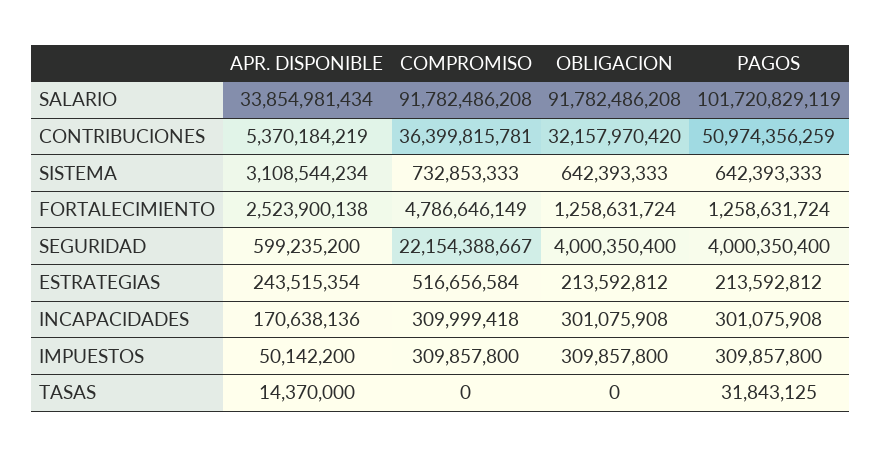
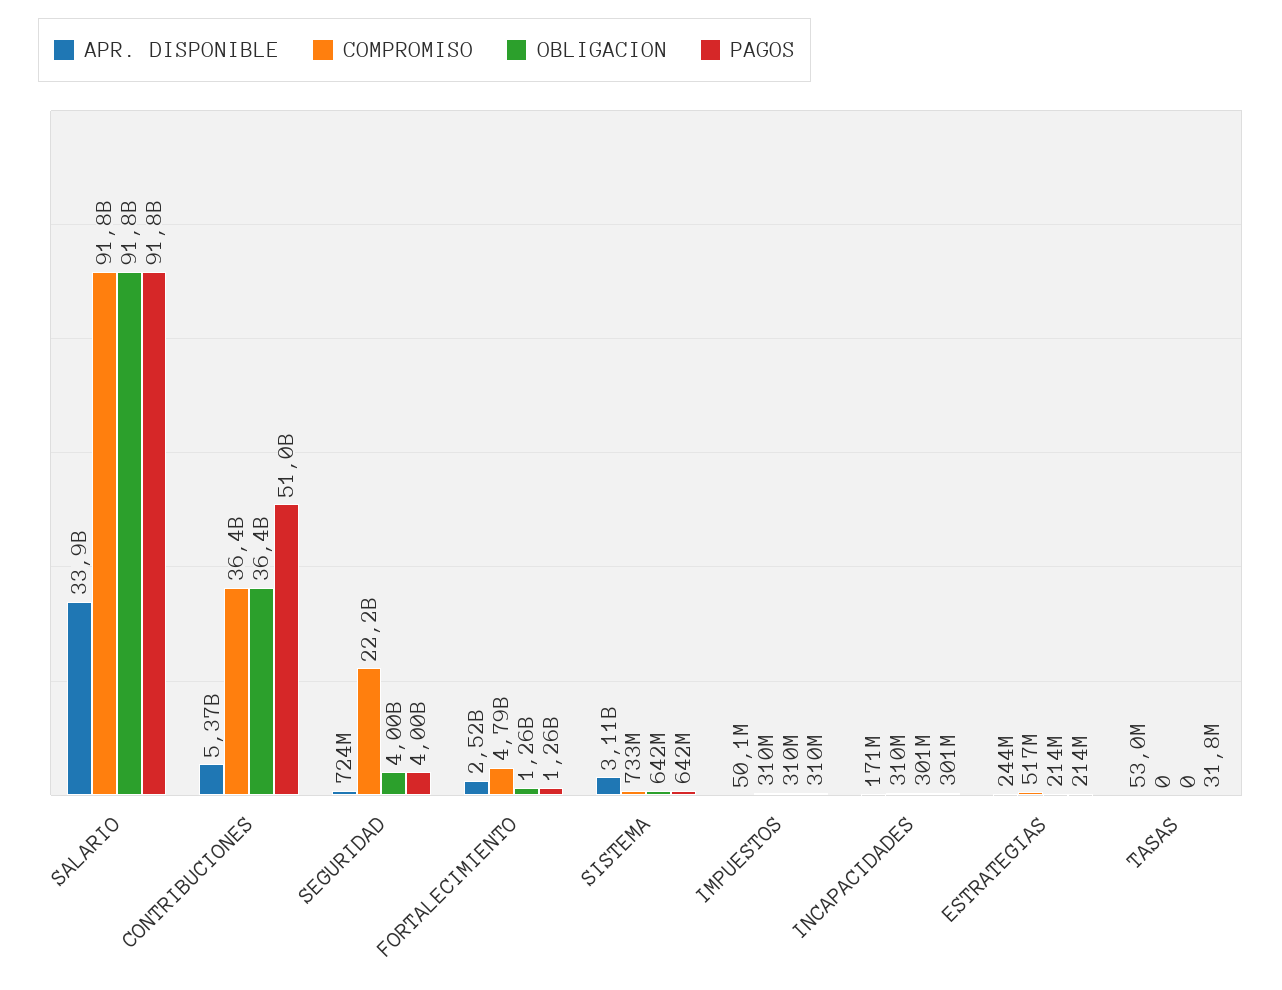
  {
    "APR. DISPONIBLE": {
      "SALARIO": 33854981434,
      "CONTRIBUCIONES": 5370184219,
      "SISTEMA": 3108544234,
      "FORTALECIMIENTO": 2523900138,
-     "SEGURIDAD": 599235200,
+     "SEGURIDAD": 724000000,
      "ESTRATEGIAS": 243515354,
      "INCAPACIDADES": 170638136,
      "IMPUESTOS": 50142200,
-     "TASAS": 14370000
+     "TASAS": 53000000
    },
    "COMPROMISO": {
      "SALARIO": 91782486208,
      "CONTRIBUCIONES": 36399815781,
      "SISTEMA": 732853333,
      "FORTALECIMIENTO": 4786646149,
      "SEGURIDAD": 22154388667,
      "ESTRATEGIAS": 516656584,
      "INCAPACIDADES": 309999418,
      "IMPUESTOS": 309857800,
      "TASAS": 0
    },
    "OBLIGACION": {
      "SALARIO": 91782486208,
-     "CONTRIBUCIONES": 32157970420,
+     "CONTRIBUCIONES": 36400000000,
      "SISTEMA": 642393333,
      "FORTALECIMIENTO": 1258631724,
      "SEGURIDAD": 4000350400,
      "ESTRATEGIAS": 213592812,
      "INCAPACIDADES": 301075908,
      "IMPUESTOS": 309857800,
      "TASAS": 0
    },
    "PAGOS": {
-     "SALARIO": 101720829119,
+     "SALARIO": 91800000000,
      "CONTRIBUCIONES": 50974356259,
      "SISTEMA": 642393333,
      "FORTALECIMIENTO": 1258631724,
      "SEGURIDAD": 4000350400,
      "ESTRATEGIAS": 213592812,
      "INCAPACIDADES": 301075908,
      "IMPUESTOS": 309857800,
      "TASAS": 31843125
    }
  }

